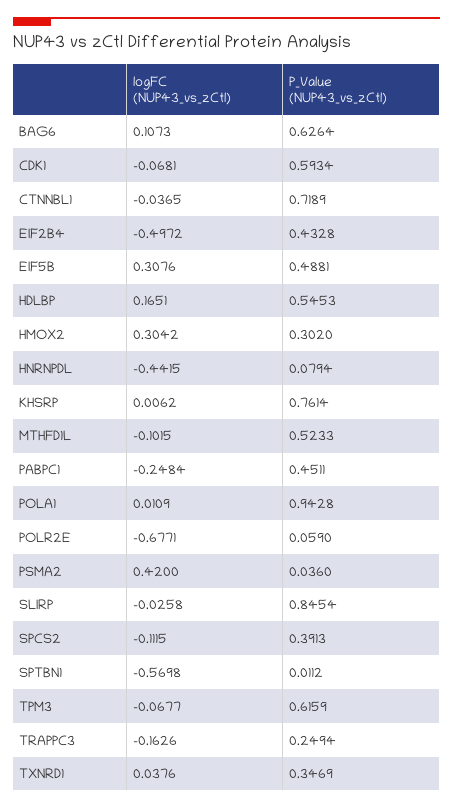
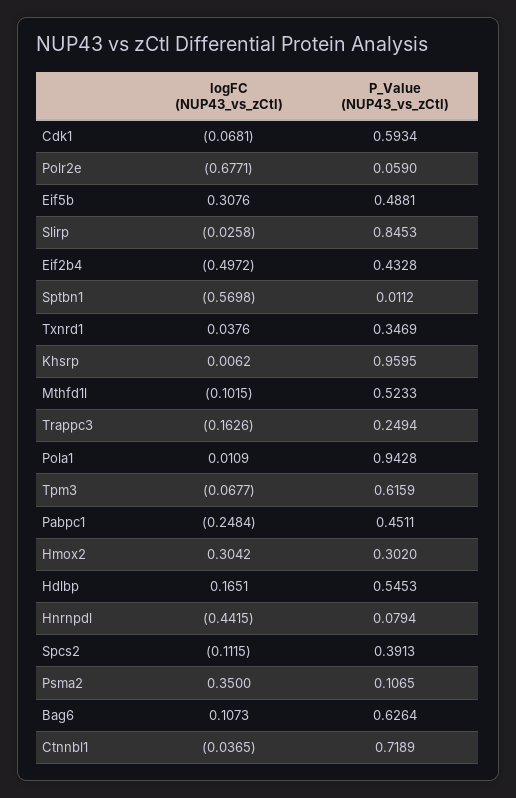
  {
    "logFC (NUP43_vs_zCtl)": {
      "BAG6": 0.1073,
      "CDK1": -0.0681,
      "CTNNBL1": -0.0365,
      "EIF2B4": -0.4972,
      "EIF5B": 0.3076,
      "HDLBP": 0.1651,
      "HMOX2": 0.3042,
      "HNRNPDL": -0.4415,
      "KHSRP": 0.0062,
      "MTHFD1L": -0.1015,
      "PABPC1": -0.2484,
      "POLA1": 0.0109,
      "POLR2E": -0.6771,
-     "PSMA2": 0.42,
+     "PSMA2": 0.35,
      "SLIRP": -0.0258,
      "SPCS2": -0.1115,
      "SPTBN1": -0.5698,
      "TPM3": -0.0677,
      "TRAPPC3": -0.1626,
      "TXNRD1": 0.0376
    },
    "P_Value (NUP43_vs_zCtl)": {
      "BAG6": 0.6264,
      "CDK1": 0.5934,
      "CTNNBL1": 0.7189,
      "EIF2B4": 0.4328,
      "EIF5B": 0.4881,
      "HDLBP": 0.5453,
      "HMOX2": 0.302,
      "HNRNPDL": 0.0794,
-     "KHSRP": 0.7614,
+     "KHSRP": 0.9595,
      "MTHFD1L": 0.5233,
      "PABPC1": 0.4511,
      "POLA1": 0.9428,
      "POLR2E": 0.059,
-     "PSMA2": 0.036,
+     "PSMA2": 0.1065,
-     "SLIRP": 0.8454,
+     "SLIRP": 0.8453,
      "SPCS2": 0.3913,
      "SPTBN1": 0.0112,
      "TPM3": 0.6159,
      "TRAPPC3": 0.2494,
      "TXNRD1": 0.3469
    }
  }

